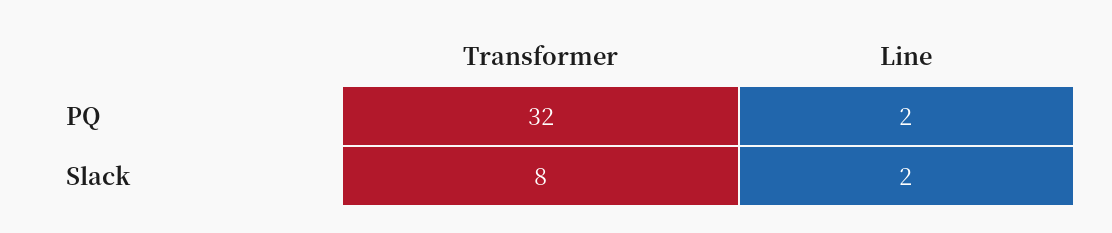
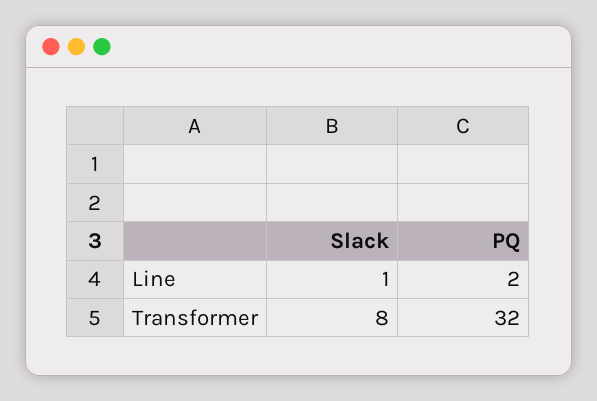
  {
    "Transformer": {
      "PQ": 32,
      "Slack": 8
    },
    "Line": {
      "PQ": 2,
-     "Slack": 2
+     "Slack": 1
    }
  }

